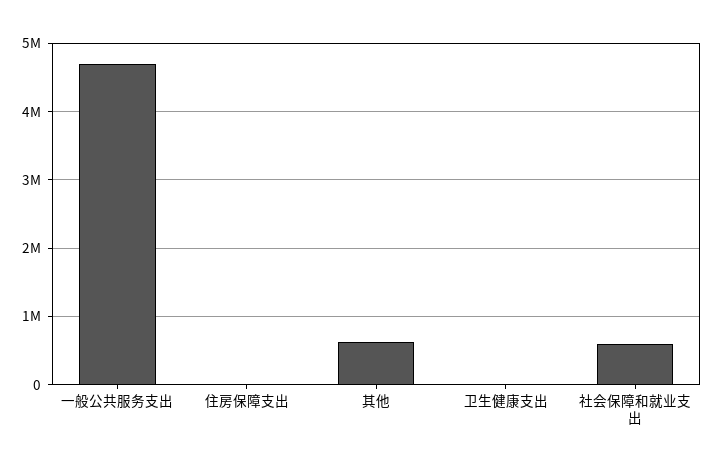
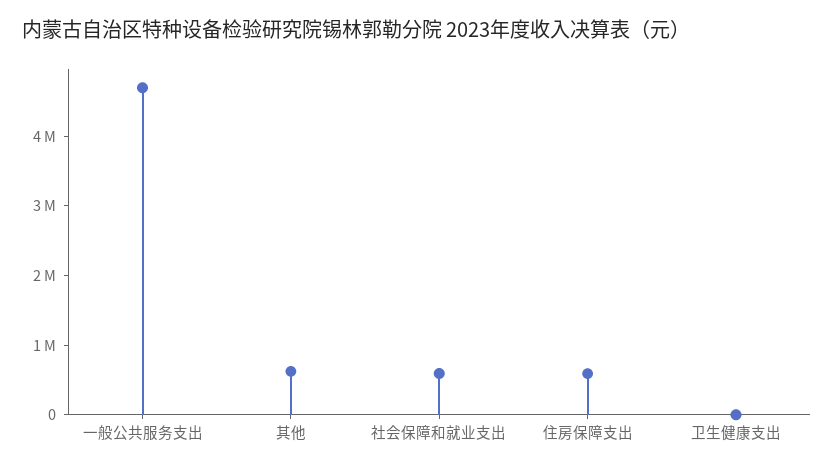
  {
    "一般公共服务支出": 4700000,
-   "住房保障支出": 0,
+   "住房保障支出": 600000,
    "其他": 600000,
    "卫生健康支出": 0,
    "社会保障和就业支出": 600000
  }

